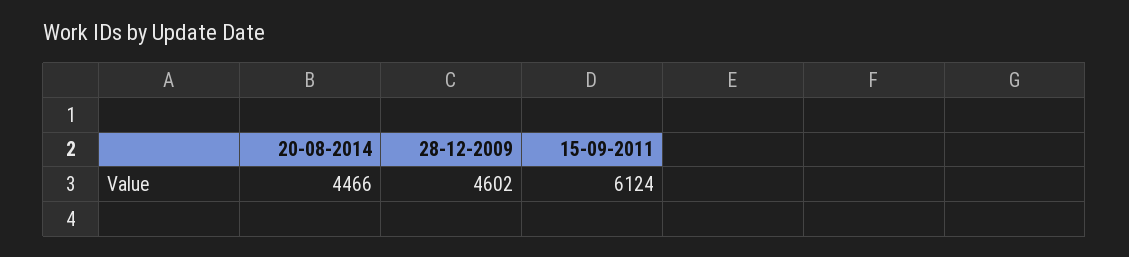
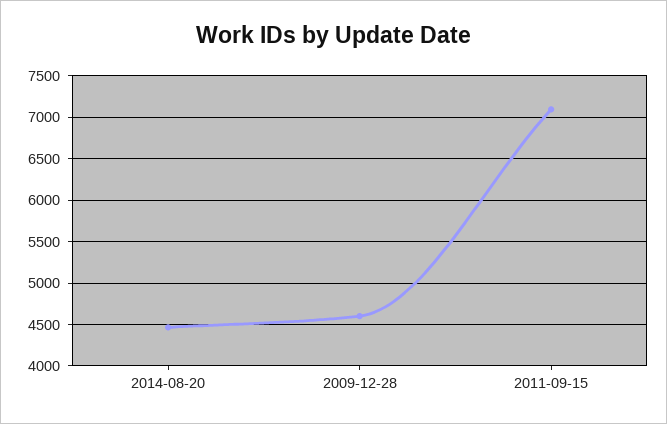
  {
    "20-08-2014": 4466,
    "28-12-2009": 4602,
-   "15-09-2011": 6124
+   "15-09-2011": 7100
  }

